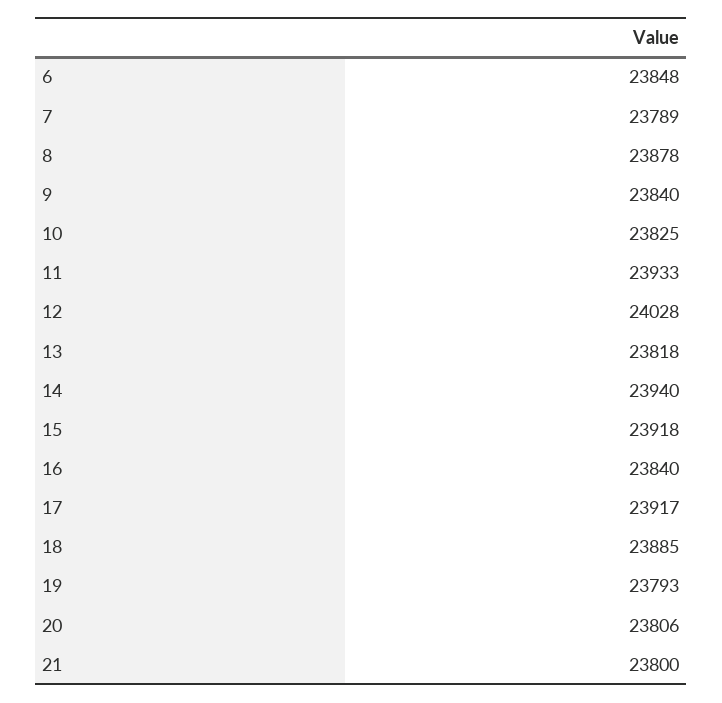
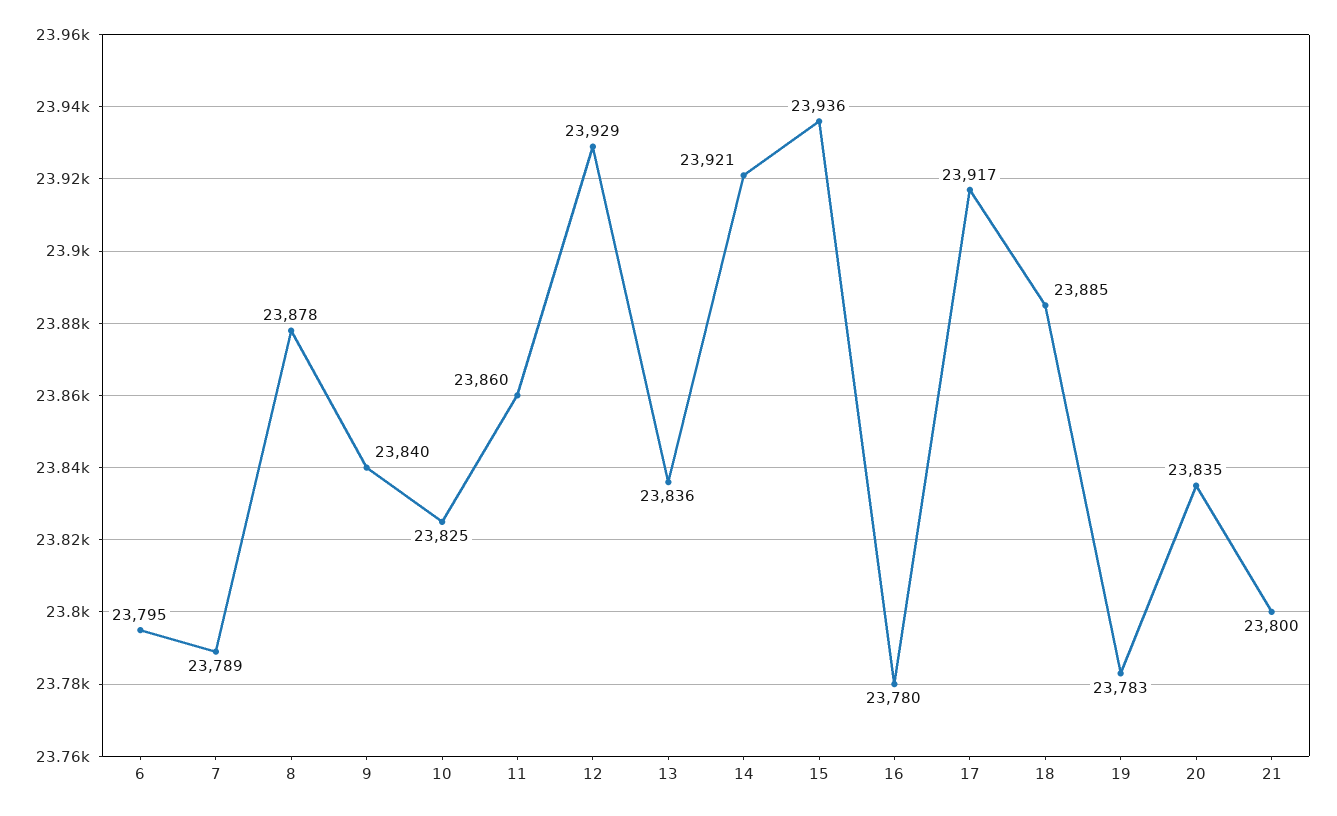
  {
-   "6": 23848,
+   "6": 23795,
    "7": 23789,
    "8": 23878,
    "9": 23840,
    "10": 23825,
-   "11": 23933,
+   "11": 23860,
-   "12": 24028,
+   "12": 23929,
-   "13": 23818,
+   "13": 23836,
-   "14": 23940,
+   "14": 23921,
-   "15": 23918,
+   "15": 23936,
-   "16": 23840,
+   "16": 23780,
    "17": 23917,
    "18": 23885,
-   "19": 23793,
+   "19": 23783,
-   "20": 23806,
+   "20": 23835,
    "21": 23800
  }

